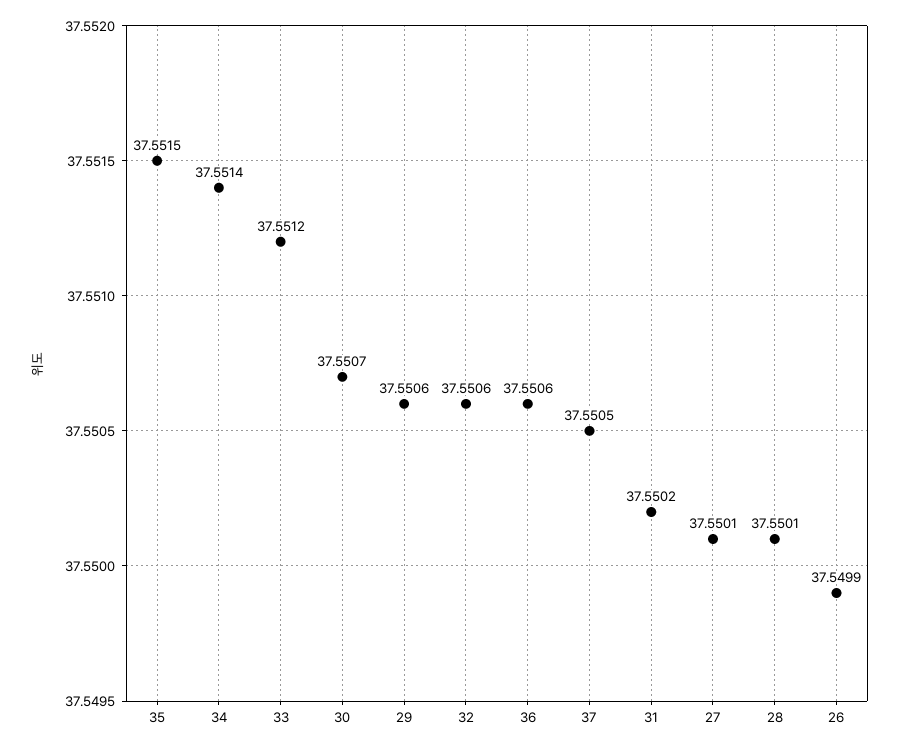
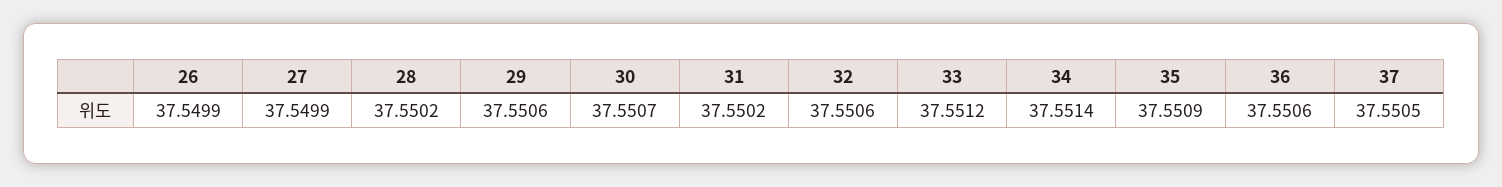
  {
-   "35": 37.5515,
+   "35": 37.5509,
    "34": 37.5514,
    "33": 37.5512,
    "30": 37.5507,
    "29": 37.5506,
    "32": 37.5506,
    "36": 37.5506,
    "37": 37.5505,
    "31": 37.5502,
-   "27": 37.5501,
+   "27": 37.5499,
-   "28": 37.5501,
+   "28": 37.5502,
    "26": 37.5499
  }

